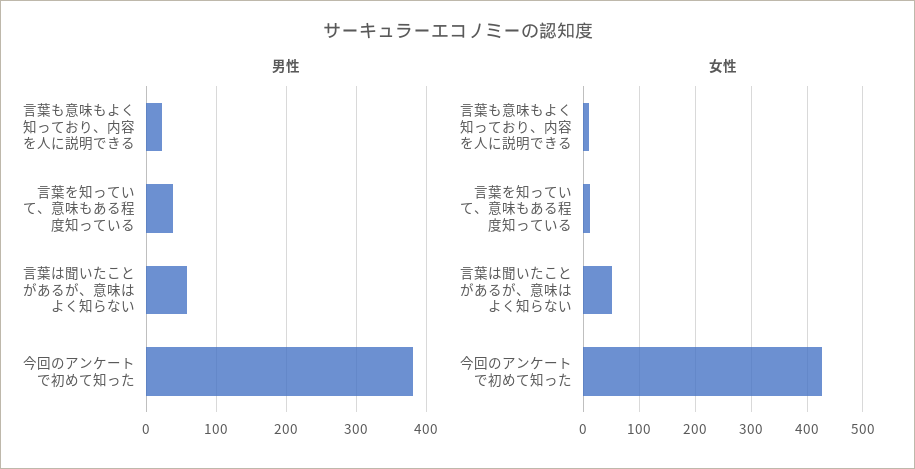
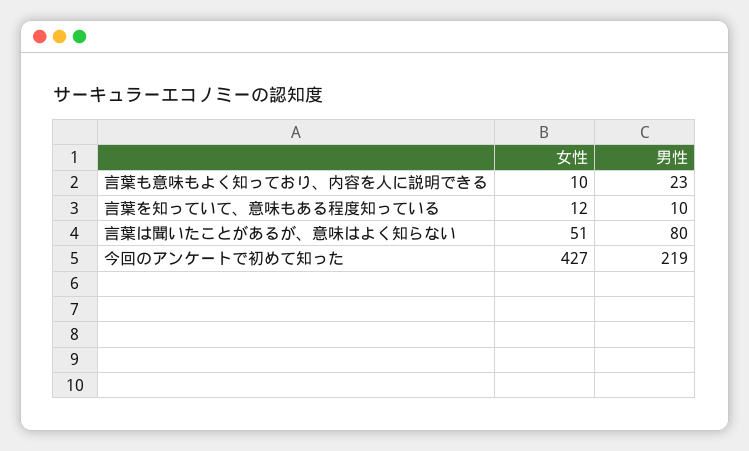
  {
    "男性": {
      "言葉も意味もよく知っており、内容を人に説明できる": 23,
-     "言葉を知っていて、意味もある程度知っている": 40,
+     "言葉を知っていて、意味もある程度知っている": 10,
-     "言葉は聞いたことがあるが、意味はよく知らない": 60,
+     "言葉は聞いたことがあるが、意味はよく知らない": 80,
-     "今回のアンケートで初めて知った": 380
+     "今回のアンケートで初めて知った": 219
    },
    "女性": {
      "言葉も意味もよく知っており、内容を人に説明できる": 10,
      "言葉を知っていて、意味もある程度知っている": 12,
      "言葉は聞いたことがあるが、意味はよく知らない": 51,
      "今回のアンケートで初めて知った": 427
    }
  }

